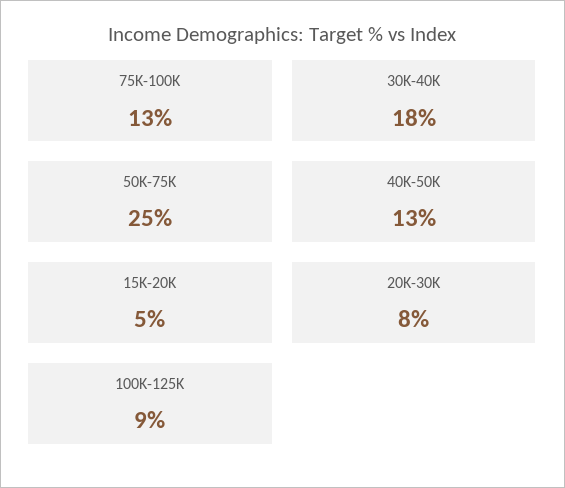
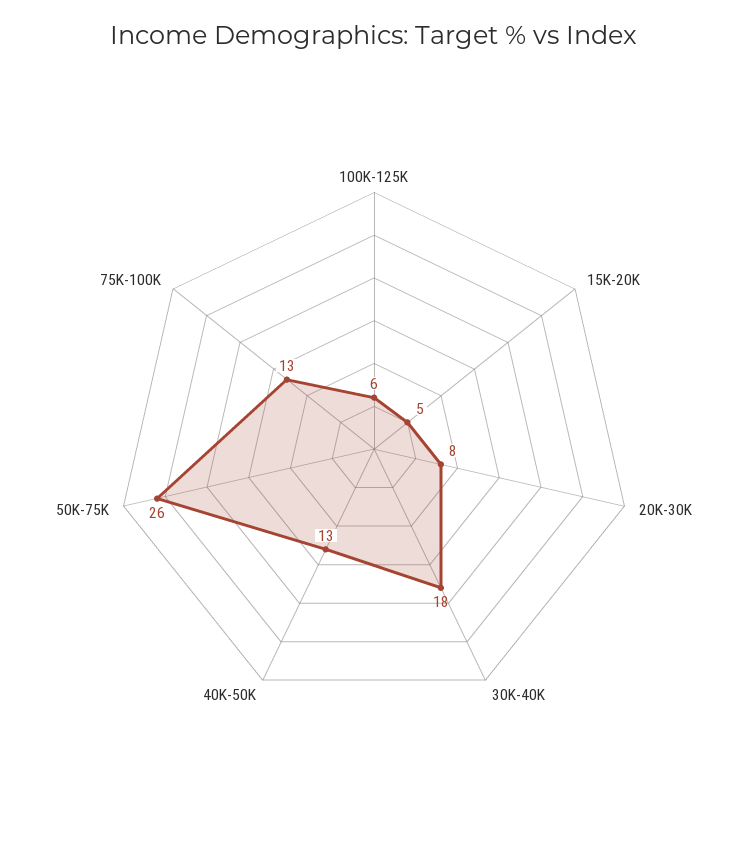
  {
    "75K-100K": 13,
    "30K-40K": 18,
-   "50K-75K": 25,
+   "50K-75K": 26,
    "40K-50K": 13,
    "15K-20K": 5,
    "20K-30K": 8,
-   "100K-125K": 9
+   "100K-125K": 6
  }

